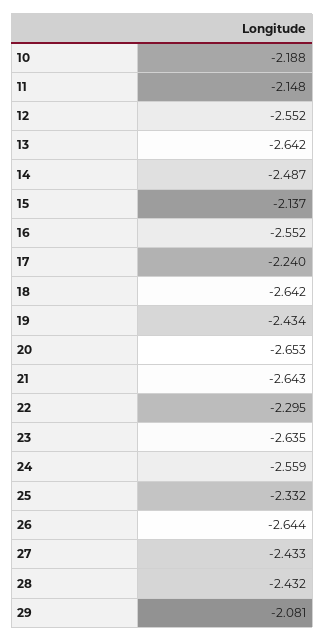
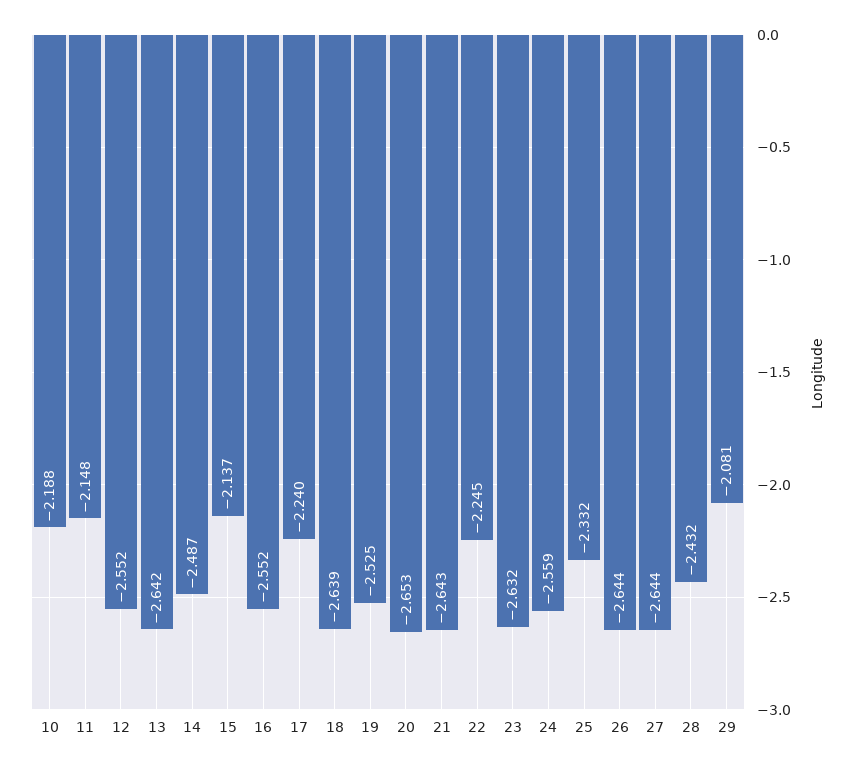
  {
    "10": -2.188,
    "11": -2.148,
    "12": -2.552,
    "13": -2.642,
    "14": -2.487,
    "15": -2.137,
    "16": -2.552,
    "17": -2.24,
-   "18": -2.642,
+   "18": -2.639,
-   "19": -2.434,
+   "19": -2.525,
    "20": -2.653,
    "21": -2.643,
-   "22": -2.295,
+   "22": -2.245,
-   "23": -2.635,
+   "23": -2.632,
    "24": -2.559,
    "25": -2.332,
    "26": -2.644,
-   "27": -2.433,
+   "27": -2.644,
    "28": -2.432,
    "29": -2.081
  }

